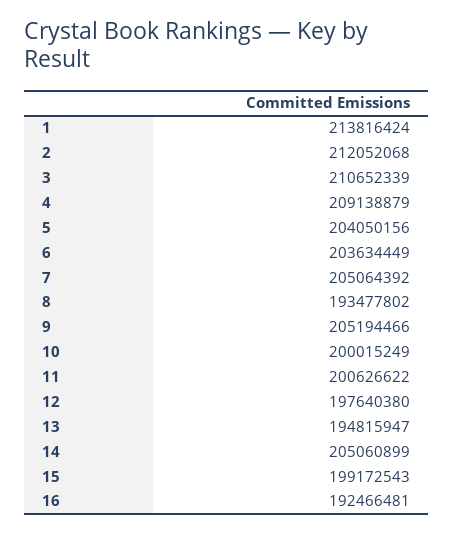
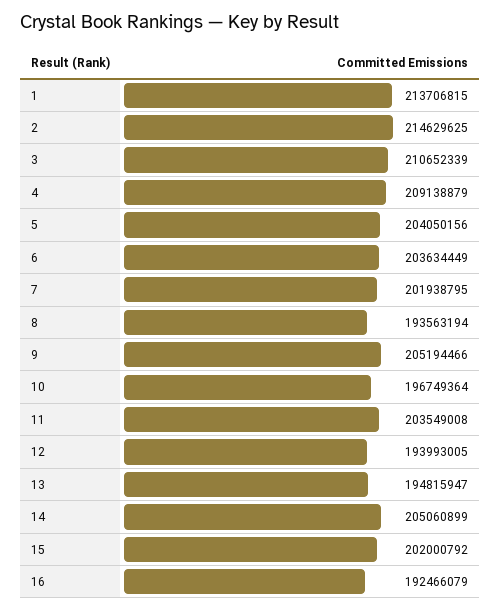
  {
-   "1": 213816424,
+   "1": 213706815,
-   "2": 212052068,
+   "2": 214629625,
    "3": 210652339,
    "4": 209138879,
    "5": 204050156,
    "6": 203634449,
-   "7": 205064392,
+   "7": 201938795,
-   "8": 193477802,
+   "8": 193563194,
    "9": 205194466,
-   "10": 200015249,
+   "10": 196749364,
-   "11": 200626622,
+   "11": 203549008,
-   "12": 197640380,
+   "12": 193993005,
    "13": 194815947,
    "14": 205060899,
-   "15": 199172543,
+   "15": 202000792,
-   "16": 192466481
+   "16": 192466079
  }

